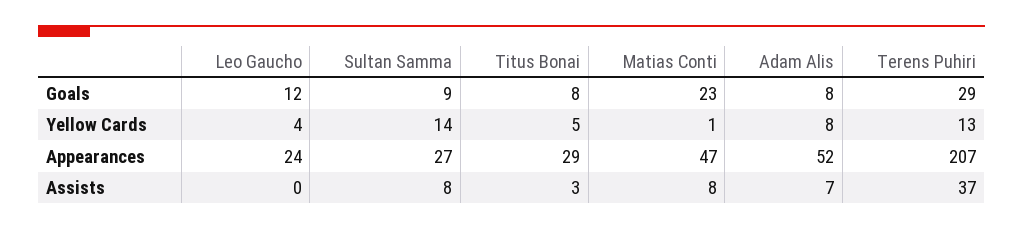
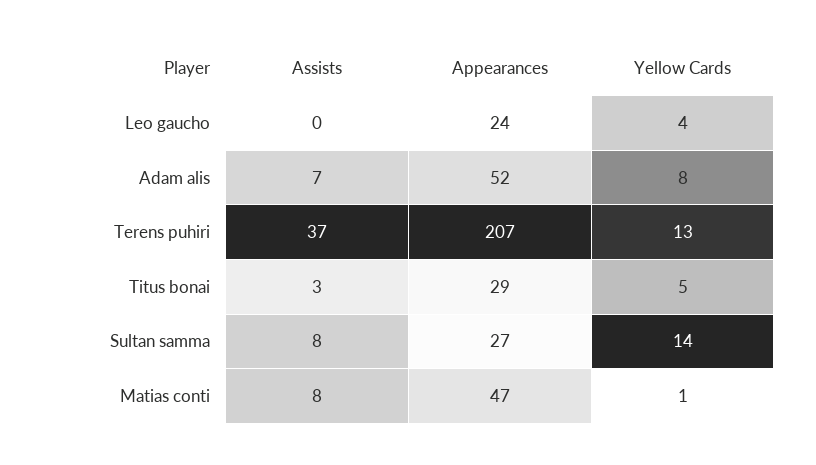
  {
    "Leo Gaucho": {
-     "Goals": 12,
      "Yellow Cards": 4,
      "Appearances": 24,
      "Assists": 0
    },
    "Sultan Samma": {
-     "Goals": 9,
      "Yellow Cards": 14,
      "Appearances": 27,
      "Assists": 8
    },
    "Titus Bonai": {
-     "Goals": 8,
      "Yellow Cards": 5,
      "Appearances": 29,
      "Assists": 3
    },
    "Matias Conti": {
-     "Goals": 23,
      "Yellow Cards": 1,
      "Appearances": 47,
      "Assists": 8
    },
    "Adam Alis": {
-     "Goals": 8,
      "Yellow Cards": 8,
      "Appearances": 52,
      "Assists": 7
    },
    "Terens Puhiri": {
-     "Goals": 29,
      "Yellow Cards": 13,
      "Appearances": 207,
      "Assists": 37
    }
  }

